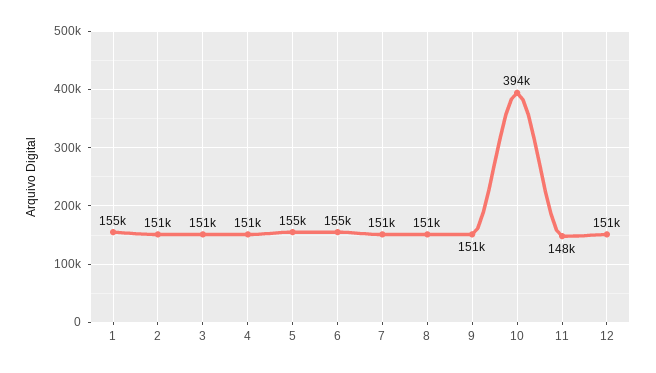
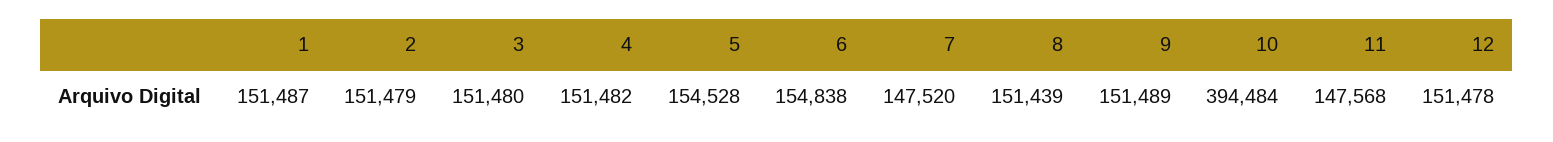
  {
-   "1": 155000,
+   "1": 151487,
    "2": 151479,
    "3": 151480,
    "4": 151482,
    "5": 154528,
    "6": 154838,
-   "7": 151000,
+   "7": 147520,
    "8": 151439,
    "9": 151489,
    "10": 394484,
    "11": 147568,
    "12": 151478
  }

